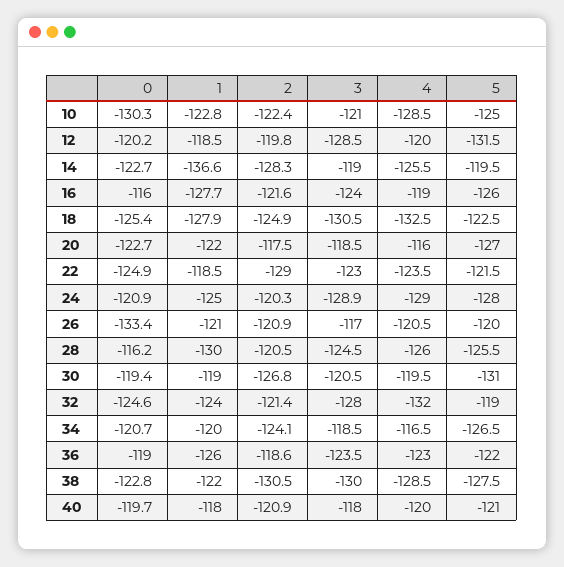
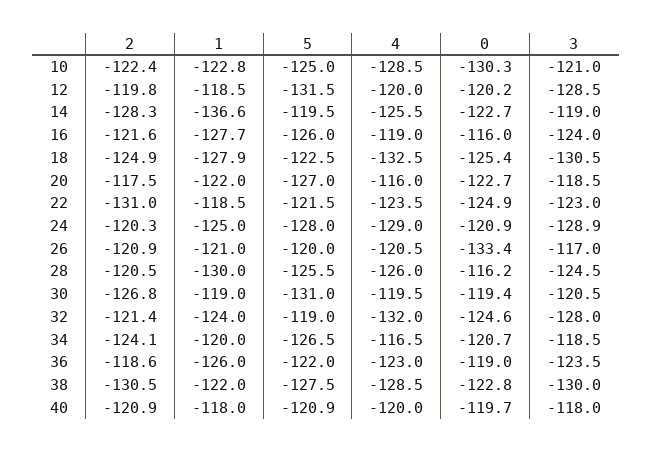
  {
    "0": {
      "10": -130.3,
      "12": -120.2,
      "14": -122.7,
      "16": -116,
      "18": -125.4,
      "20": -122.7,
      "22": -124.9,
      "24": -120.9,
      "26": -133.4,
      "28": -116.2,
      "30": -119.4,
      "32": -124.6,
      "34": -120.7,
      "36": -119,
      "38": -122.8,
      "40": -119.7
    },
    "1": {
      "10": -122.8,
      "12": -118.5,
      "14": -136.6,
      "16": -127.7,
      "18": -127.9,
      "20": -122,
      "22": -118.5,
      "24": -125,
      "26": -121,
      "28": -130,
      "30": -119,
      "32": -124,
      "34": -120,
      "36": -126,
      "38": -122,
      "40": -118
    },
    "2": {
      "10": -122.4,
      "12": -119.8,
      "14": -128.3,
      "16": -121.6,
      "18": -124.9,
      "20": -117.5,
-     "22": -129,
+     "22": -131,
      "24": -120.3,
      "26": -120.9,
      "28": -120.5,
      "30": -126.8,
      "32": -121.4,
      "34": -124.1,
      "36": -118.6,
      "38": -130.5,
      "40": -120.9
    },
    "3": {
      "10": -121,
      "12": -128.5,
      "14": -119,
      "16": -124,
      "18": -130.5,
      "20": -118.5,
      "22": -123,
      "24": -128.9,
      "26": -117,
      "28": -124.5,
      "30": -120.5,
      "32": -128,
      "34": -118.5,
      "36": -123.5,
      "38": -130,
      "40": -118
    },
    "4": {
      "10": -128.5,
      "12": -120,
      "14": -125.5,
      "16": -119,
      "18": -132.5,
      "20": -116,
      "22": -123.5,
      "24": -129,
      "26": -120.5,
      "28": -126,
      "30": -119.5,
      "32": -132,
      "34": -116.5,
      "36": -123,
      "38": -128.5,
      "40": -120
    },
    "5": {
      "10": -125,
      "12": -131.5,
      "14": -119.5,
      "16": -126,
      "18": -122.5,
      "20": -127,
      "22": -121.5,
      "24": -128,
      "26": -120,
      "28": -125.5,
      "30": -131,
      "32": -119,
      "34": -126.5,
      "36": -122,
      "38": -127.5,
-     "40": -121
+     "40": -120.9
    }
  }

